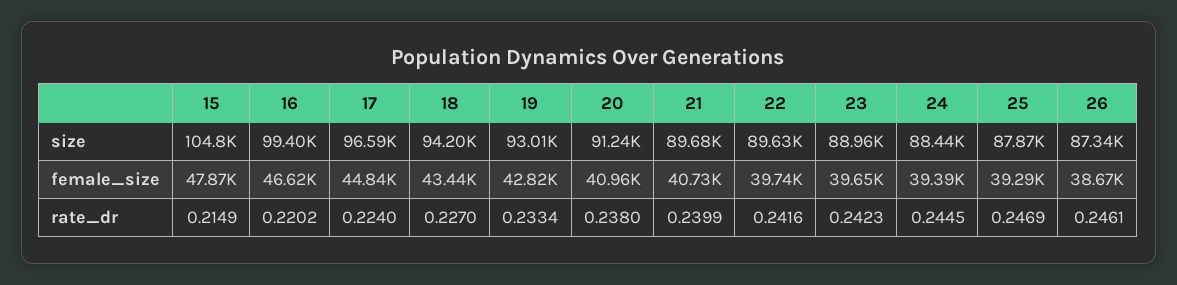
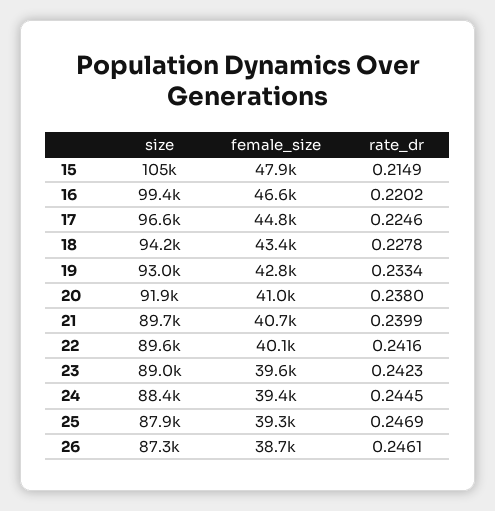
  {
    "15": {
      "size": 104800,
      "female_size": 47870,
      "rate_dr": 0.2149
    },
    "16": {
      "size": 99400,
      "female_size": 46620,
      "rate_dr": 0.2202
    },
    "17": {
      "size": 96590,
      "female_size": 44840,
-     "rate_dr": 0.224
+     "rate_dr": 0.2246
    },
    "18": {
      "size": 94200,
      "female_size": 43440,
-     "rate_dr": 0.227
+     "rate_dr": 0.2278
    },
    "19": {
      "size": 93010,
      "female_size": 42820,
      "rate_dr": 0.2334
    },
    "20": {
-     "size": 91240,
+     "size": 91900,
      "female_size": 40960,
      "rate_dr": 0.238
    },
    "21": {
      "size": 89680,
      "female_size": 40730,
      "rate_dr": 0.2399
    },
    "22": {
      "size": 89630,
-     "female_size": 39740,
+     "female_size": 40100,
      "rate_dr": 0.2416
    },
    "23": {
      "size": 88960,
      "female_size": 39650,
      "rate_dr": 0.2423
    },
    "24": {
      "size": 88440,
      "female_size": 39390,
      "rate_dr": 0.2445
    },
    "25": {
      "size": 87870,
      "female_size": 39290,
      "rate_dr": 0.2469
    },
    "26": {
      "size": 87340,
      "female_size": 38670,
      "rate_dr": 0.2461
    }
  }

